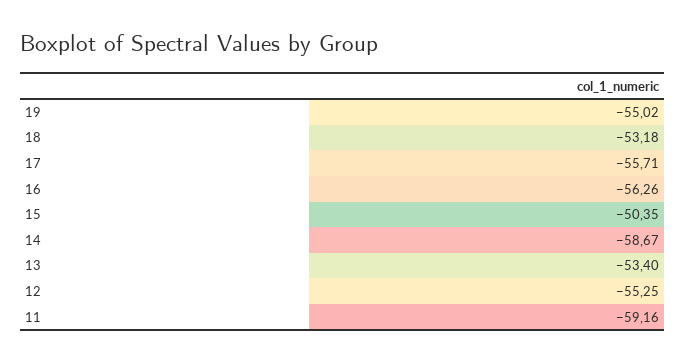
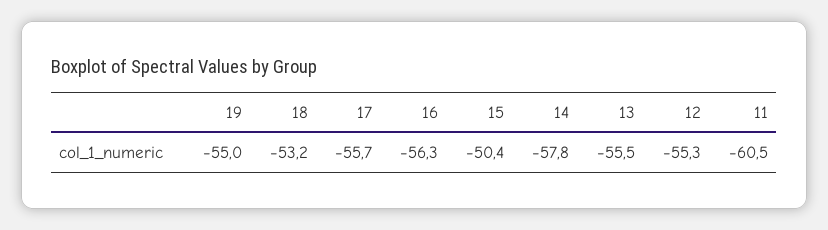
  {
    "19": -55.02,
    "18": -53.18,
    "17": -55.71,
    "16": -56.26,
    "15": -50.35,
-   "14": -58.67,
+   "14": -57.8,
-   "13": -53.4,
+   "13": -55.5,
    "12": -55.25,
-   "11": -59.16
+   "11": -60.5
  }

